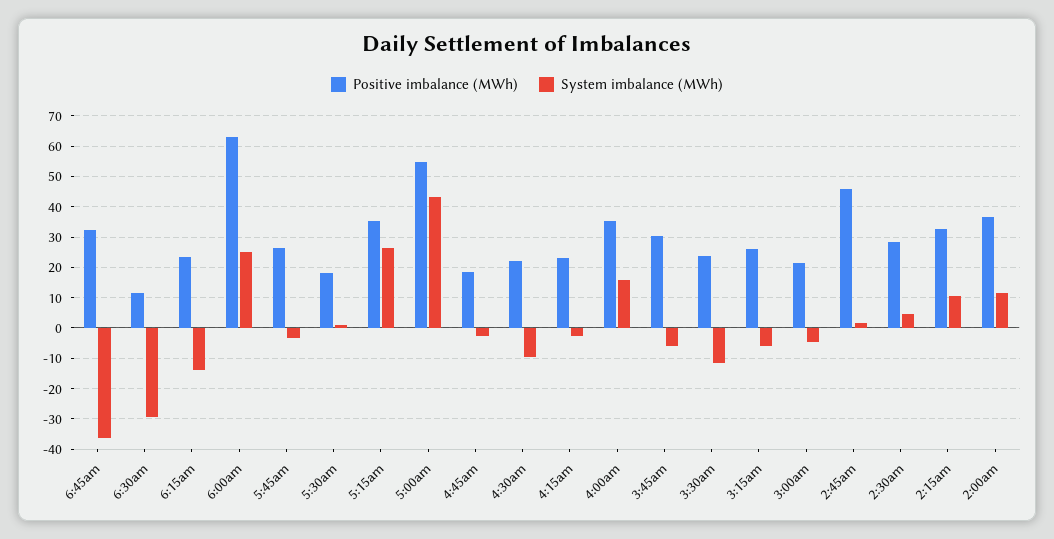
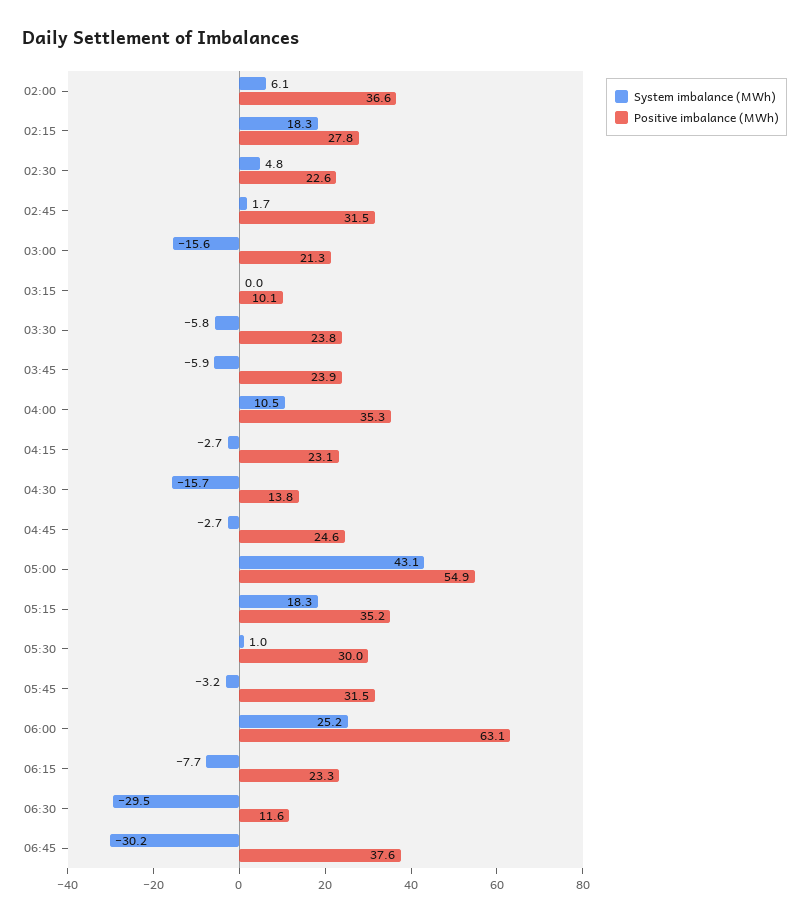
  {
    "Positive imbalance (MWh)": {
-     "6:45am": 32,
+     "6:45am": 37.6,
      "6:30am": 11.6,
      "6:15am": 23.3,
      "6:00am": 63.1,
-     "5:45am": 26,
+     "5:45am": 31.5,
-     "5:30am": 18,
+     "5:30am": 30,
      "5:15am": 35.2,
      "5:00am": 54.9,
-     "4:45am": 18,
+     "4:45am": 24.6,
-     "4:30am": 22,
+     "4:30am": 13.8,
      "4:15am": 23.1,
      "4:00am": 35.3,
-     "3:45am": 30,
+     "3:45am": 23.9,
      "3:30am": 23.8,
-     "3:15am": 26,
+     "3:15am": 10.1,
      "3:00am": 21.3,
-     "2:45am": 46,
+     "2:45am": 31.5,
-     "2:30am": 28,
+     "2:30am": 22.6,
-     "2:15am": 32,
+     "2:15am": 27.8,
      "2:00am": 36.6
    },
    "System imbalance (MWh)": {
-     "6:45am": -36,
+     "6:45am": -30.2,
      "6:30am": -29.5,
-     "6:15am": -14,
+     "6:15am": -7.7,
      "6:00am": 25.2,
      "5:45am": -3.2,
      "5:30am": 1,
-     "5:15am": 26,
+     "5:15am": 18.3,
      "5:00am": 43.1,
      "4:45am": -2.7,
-     "4:30am": -10,
+     "4:30am": -15.7,
      "4:15am": -2.7,
-     "4:00am": 16,
+     "4:00am": 10.5,
      "3:45am": -5.9,
-     "3:30am": -12,
+     "3:30am": -5.8,
-     "3:15am": -6,
+     "3:15am": 0,
-     "3:00am": -4,
+     "3:00am": -15.6,
      "2:45am": 1.7,
      "2:30am": 4.8,
-     "2:15am": 10,
+     "2:15am": 18.3,
-     "2:00am": 12
+     "2:00am": 6.1
    }
  }

